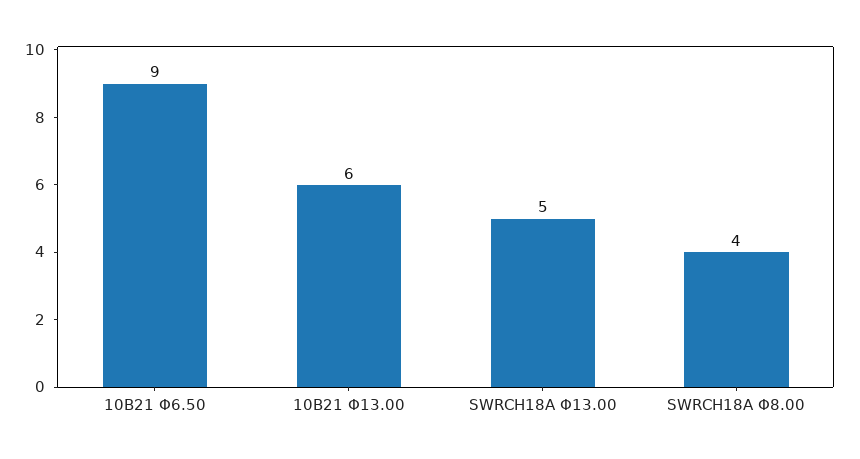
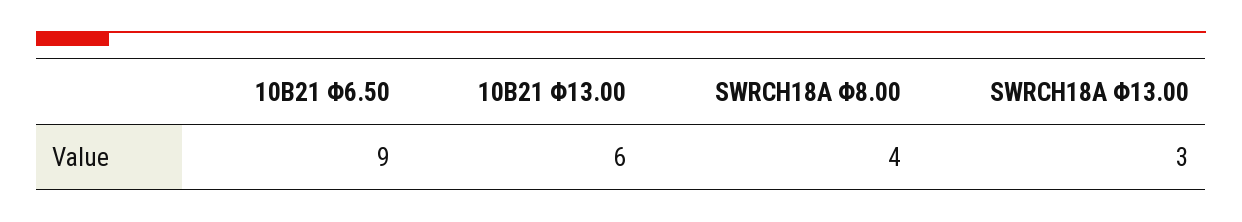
  {
    "10B21 Φ6.50": 9,
    "10B21 Φ13.00": 6,
-   "SWRCH18A Φ13.00": 5,
+   "SWRCH18A Φ13.00": 3,
    "SWRCH18A Φ8.00": 4
  }

